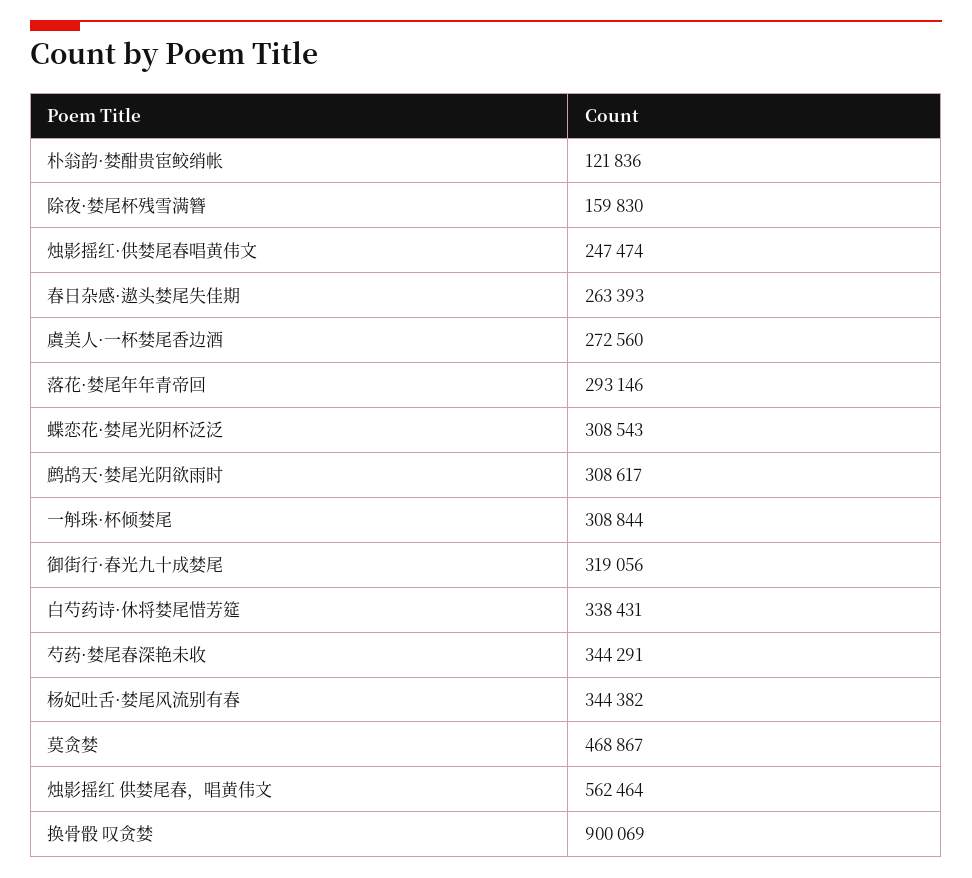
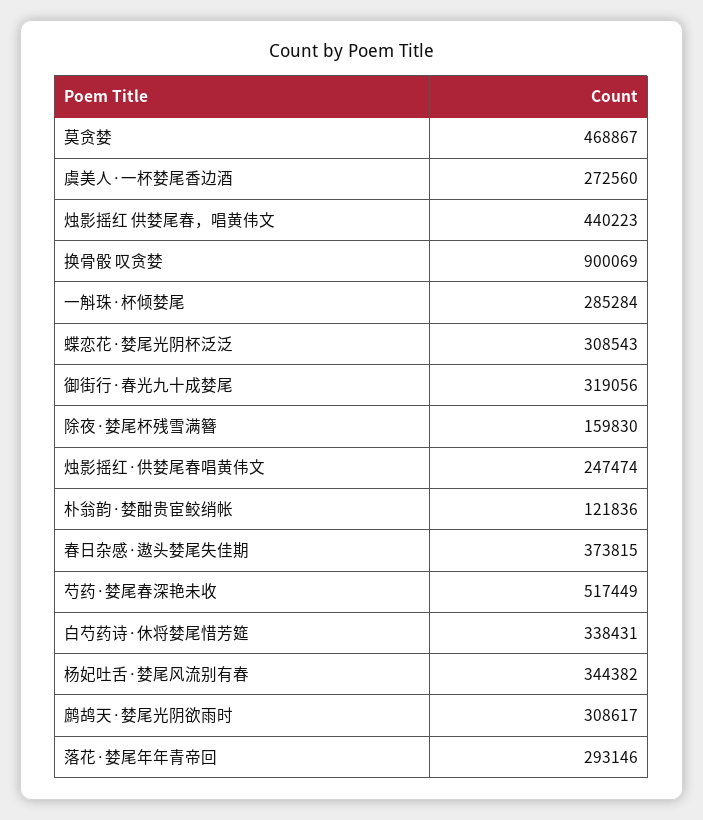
  {
    "朴翁韵·婪酣贵宦鲛绡帐": 121836,
    "除夜·婪尾杯残雪满簪": 159830,
    "烛影摇红·供婪尾春唱黄伟文": 247474,
-   "春日杂感·遨头婪尾失佳期": 263393,
+   "春日杂感·遨头婪尾失佳期": 373815,
    "虞美人·一杯婪尾香边酒": 272560,
    "落花·婪尾年年青帝回": 293146,
    "蝶恋花·婪尾光阴杯泛泛": 308543,
    "鹧鸪天·婪尾光阴欲雨时": 308617,
-   "一斛珠·杯倾婪尾": 308844,
+   "一斛珠·杯倾婪尾": 285284,
    "御街行·春光九十成婪尾": 319056,
    "白芍药诗·休将婪尾惜芳筵": 338431,
-   "芍药·婪尾春深艳未收": 344291,
+   "芍药·婪尾春深艳未收": 517449,
    "杨妃吐舌·婪尾风流别有春": 344382,
    "莫贪婪": 468867,
-   "烛影摇红 供婪尾春，唱黄伟文": 562464,
+   "烛影摇红 供婪尾春，唱黄伟文": 440223,
    "换骨骰 叹贪婪": 900069
  }

